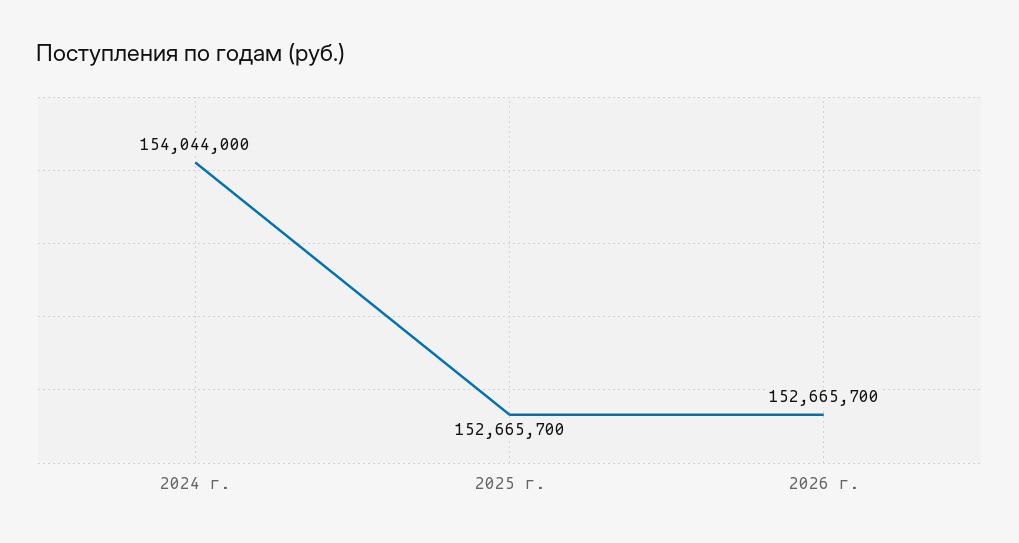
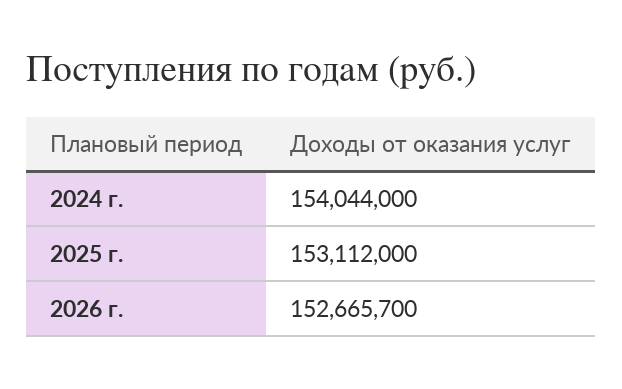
  {
    "2024 г.": 154044000,
-   "2025 г.": 152665700,
+   "2025 г.": 153112000,
    "2026 г.": 152665700
  }

